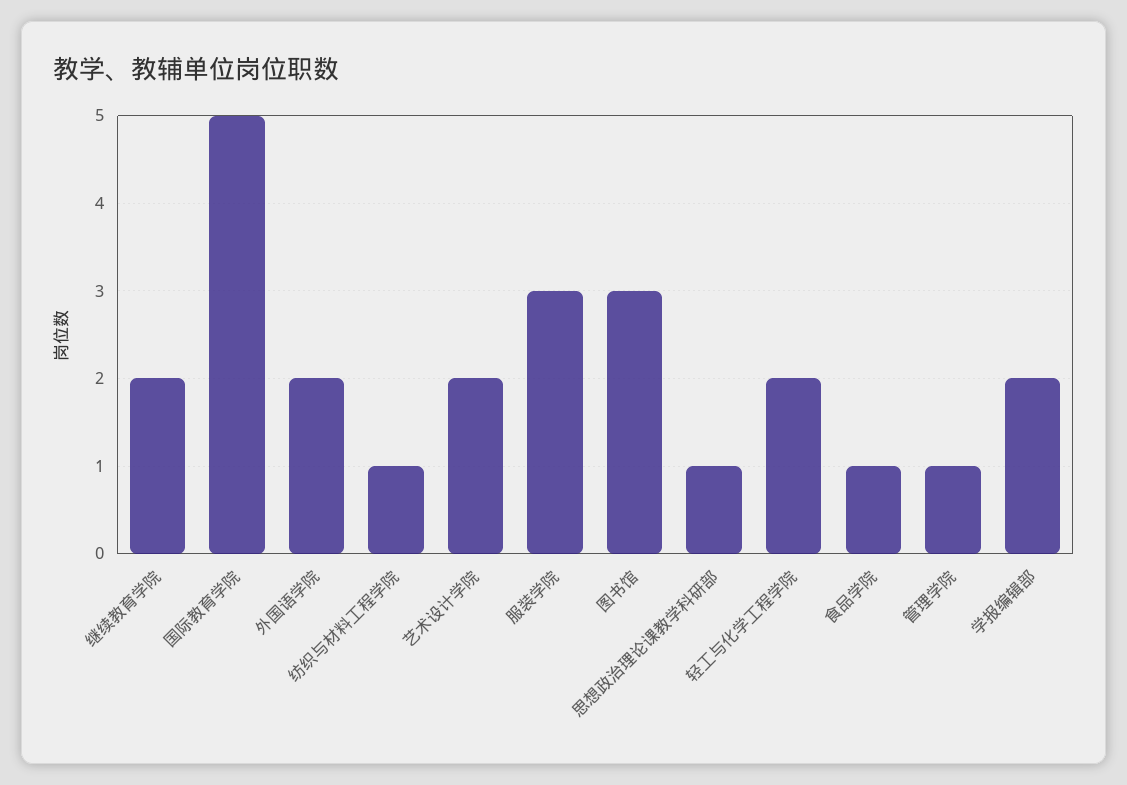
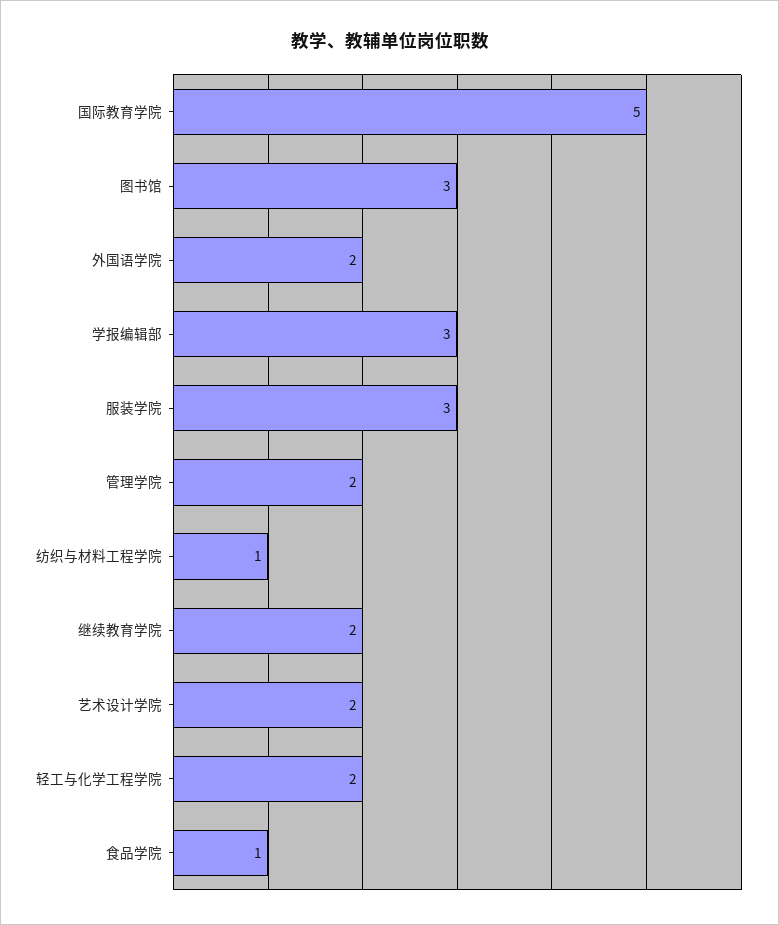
  {
    "继续教育学院": 2,
    "国际教育学院": 5,
    "外国语学院": 2,
    "纺织与材料工程学院": 1,
    "艺术设计学院": 2,
    "服装学院": 3,
    "图书馆": 3,
-   "思想政治理论课教学科研部": 1,
    "轻工与化学工程学院": 2,
    "食品学院": 1,
-   "管理学院": 1,
+   "管理学院": 2,
-   "学报编辑部": 2
+   "学报编辑部": 3
  }

